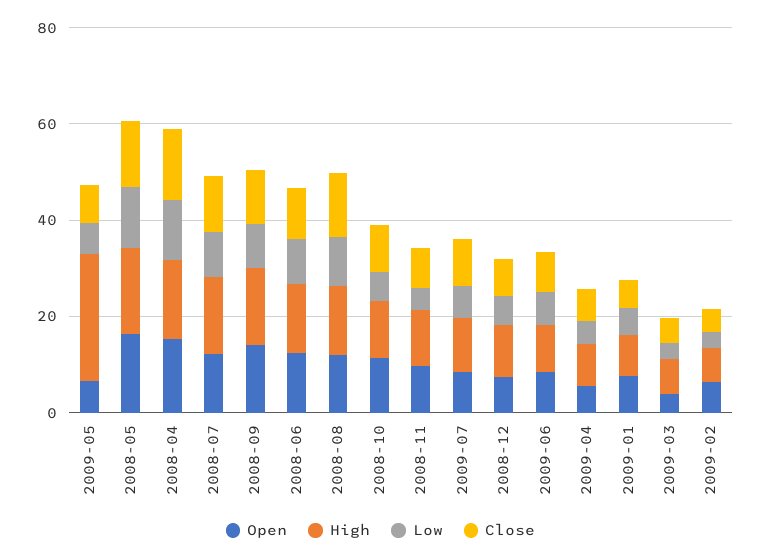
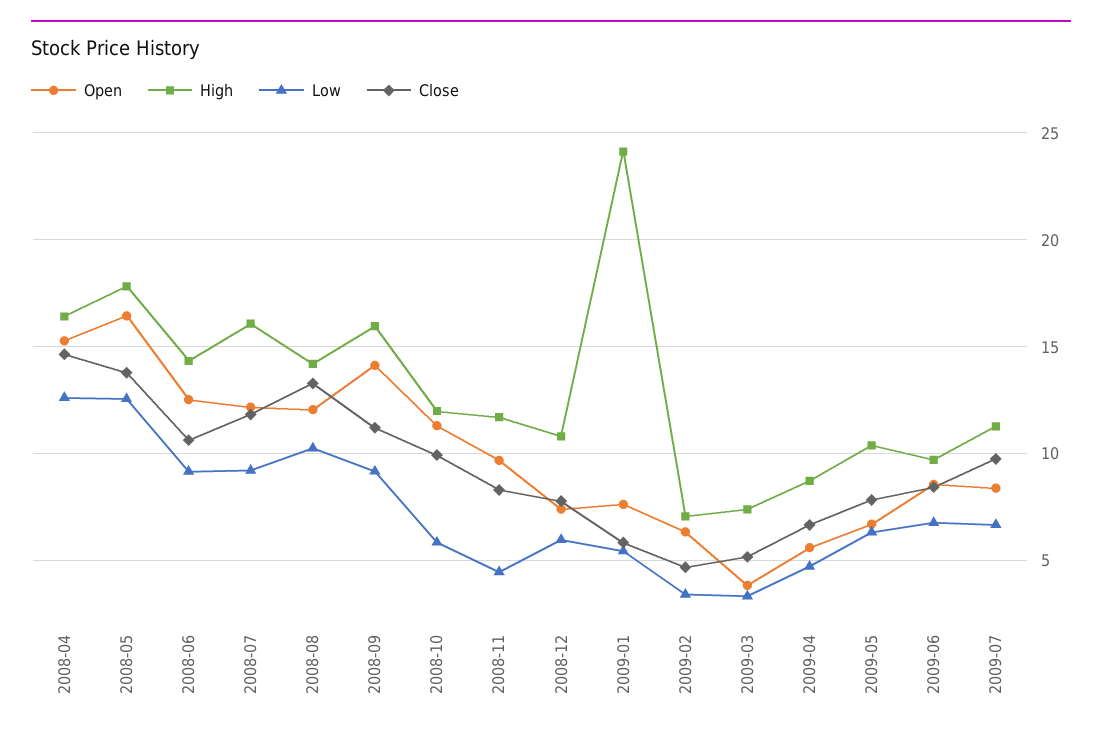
  {
    "Open": {
      "2009-05": 6.5,
      "2008-05": 16.5,
      "2008-04": 15.5,
      "2008-07": 12,
      "2008-09": 14,
      "2008-06": 12.5,
      "2008-08": 12,
      "2008-10": 11.5,
      "2008-11": 9.5,
      "2009-07": 8.5,
      "2008-12": 7.5,
      "2009-06": 8.5,
      "2009-04": 5.5,
      "2009-01": 7.5,
      "2009-03": 4,
      "2009-02": 6.5
    },
    "High": {
-     "2009-05": 25,
+     "2009-05": 10.5,
      "2008-05": 18,
      "2008-04": 16.5,
      "2008-07": 16,
      "2008-09": 16,
      "2008-06": 14.5,
      "2008-08": 14,
      "2008-10": 12,
      "2008-11": 11.5,
      "2009-07": 11.5,
      "2008-12": 11,
      "2009-06": 9.5,
      "2009-04": 8.5,
-     "2009-01": 10,
+     "2009-01": 24,
      "2009-03": 7.5,
      "2009-02": 7
    },
    "Low": {
      "2009-05": 6.5,
      "2008-05": 12.5,
      "2008-04": 12.5,
      "2008-07": 9,
      "2008-09": 9,
      "2008-06": 9,
      "2008-08": 10.5,
      "2008-10": 6,
      "2008-11": 4.5,
      "2009-07": 6.5,
      "2008-12": 6,
      "2009-06": 7,
      "2009-04": 4.5,
      "2009-01": 5.5,
      "2009-03": 3.5,
      "2009-02": 3.5
    },
    "Close": {
      "2009-05": 8,
      "2008-05": 14,
      "2008-04": 14.5,
      "2008-07": 12,
      "2008-09": 11,
      "2008-06": 10.5,
      "2008-08": 13.5,
      "2008-10": 10,
      "2008-11": 8.5,
      "2009-07": 10,
      "2008-12": 8,
      "2009-06": 8.5,
      "2009-04": 6.5,
      "2009-01": 6,
      "2009-03": 5,
      "2009-02": 4.5
    }
  }

